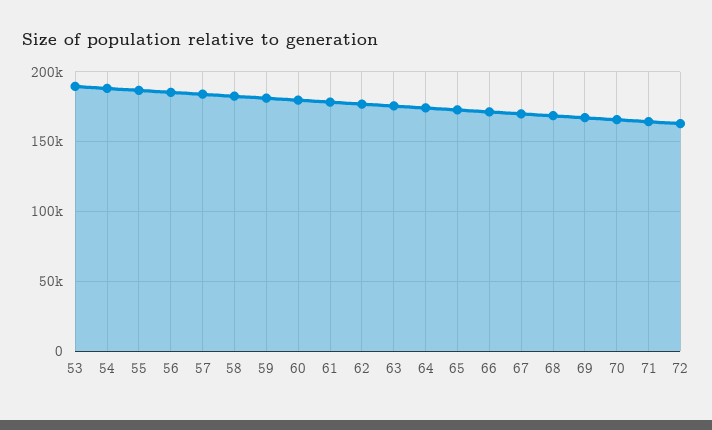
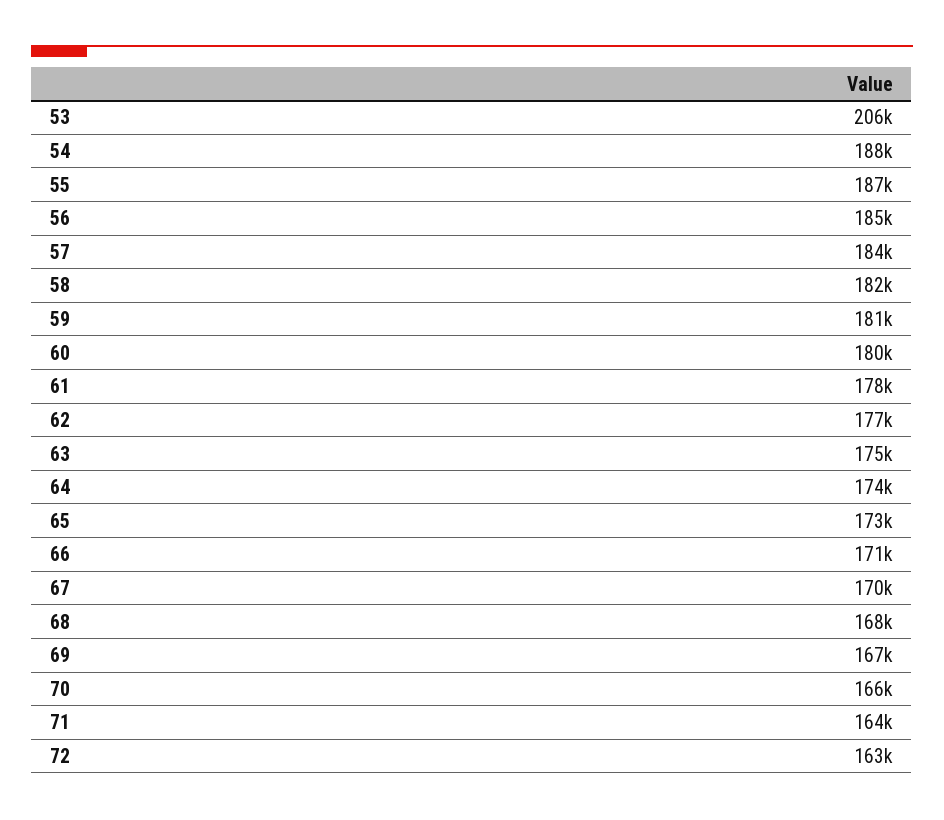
  {
-   "53": 190000,
+   "53": 206000,
    "54": 188000,
    "55": 187000,
    "56": 185000,
    "57": 184000,
    "58": 182000,
    "59": 181000,
    "60": 180000,
    "61": 178000,
    "62": 177000,
    "63": 175000,
    "64": 174000,
    "65": 173000,
    "66": 171000,
    "67": 170000,
    "68": 168000,
    "69": 167000,
    "70": 166000,
    "71": 164000,
    "72": 163000
  }

